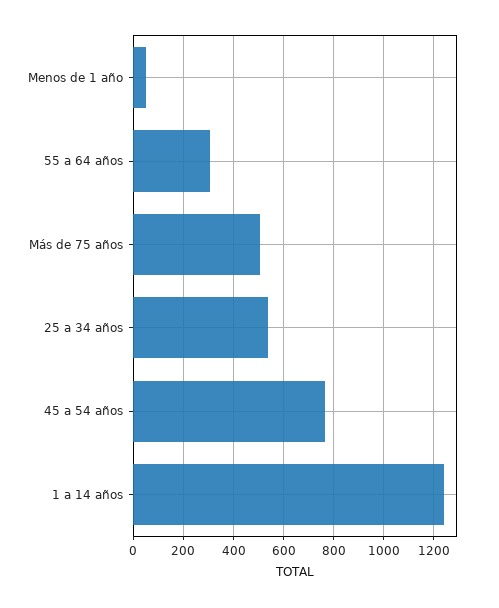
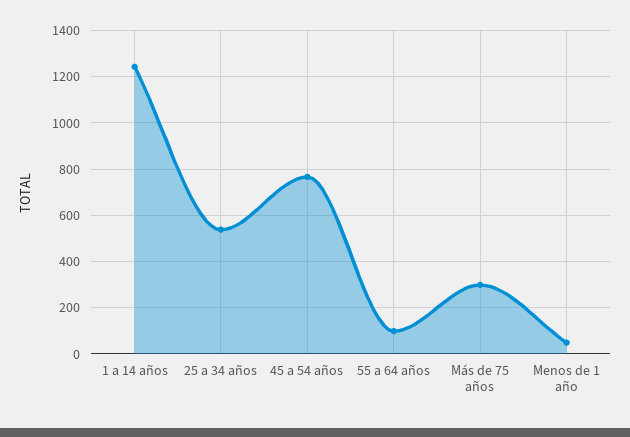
  {
    "Menos de 1 año": 50,
-   "55 a 64 años": 300,
+   "55 a 64 años": 100,
-   "Más de 75 años": 500,
+   "Más de 75 años": 300,
    "25 a 34 años": 550,
    "45 a 54 años": 775,
    "1 a 14 años": 1250
  }

